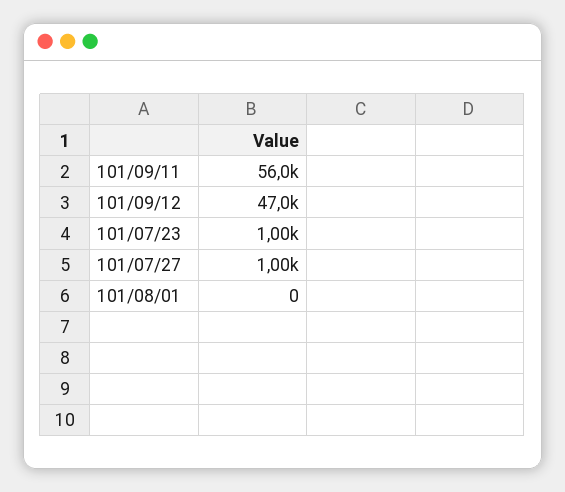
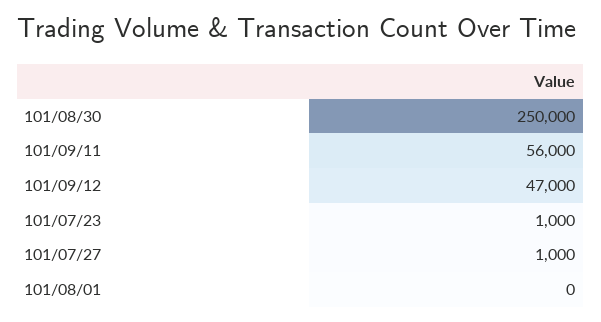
  {
    "101/09/11": 56000,
    "101/09/12": 47000,
    "101/07/23": 1000,
    "101/07/27": 1000,
-   "101/08/01": 0
+   "101/08/01": 0,
+   "101/08/30": 250000
  }

